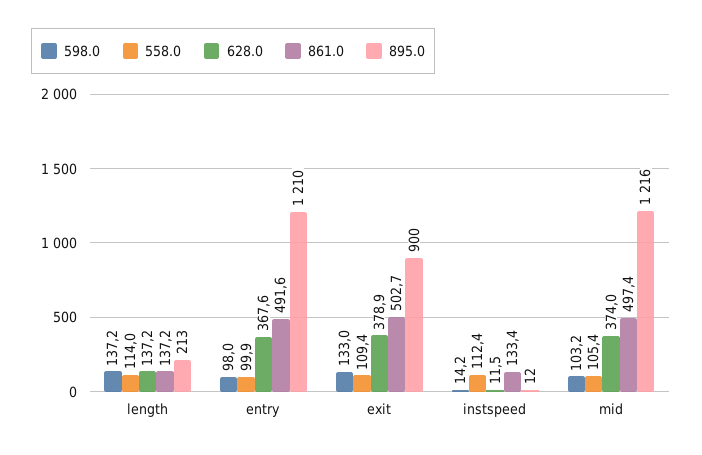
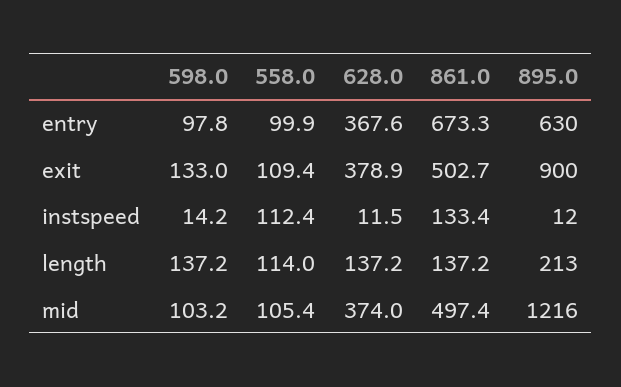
  {
    "598.0": {
      "length": 137.2,
-     "entry": 98,
+     "entry": 97.8,
      "exit": 133,
      "instspeed": 14.2,
      "mid": 103.2
    },
    "558.0": {
      "length": 114,
      "entry": 99.9,
      "exit": 109.4,
      "instspeed": 112.4,
      "mid": 105.4
    },
    "628.0": {
      "length": 137.2,
      "entry": 367.6,
      "exit": 378.9,
      "instspeed": 11.5,
      "mid": 374
    },
    "861.0": {
      "length": 137.2,
-     "entry": 491.6,
+     "entry": 673.3,
      "exit": 502.7,
      "instspeed": 133.4,
      "mid": 497.4
    },
    "895.0": {
      "length": 213,
-     "entry": 1210,
+     "entry": 630,
      "exit": 900,
      "instspeed": 12,
      "mid": 1216
    }
  }

